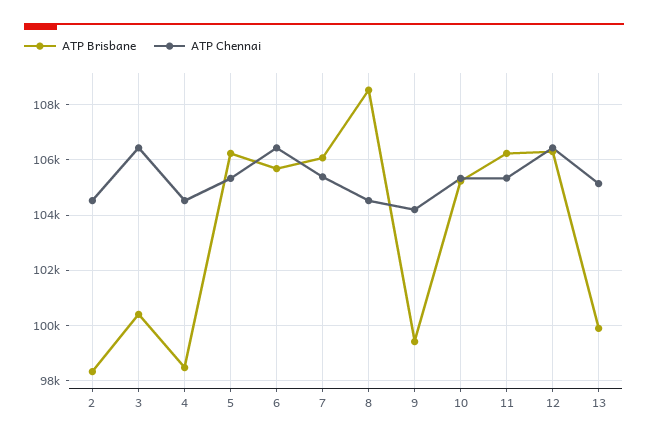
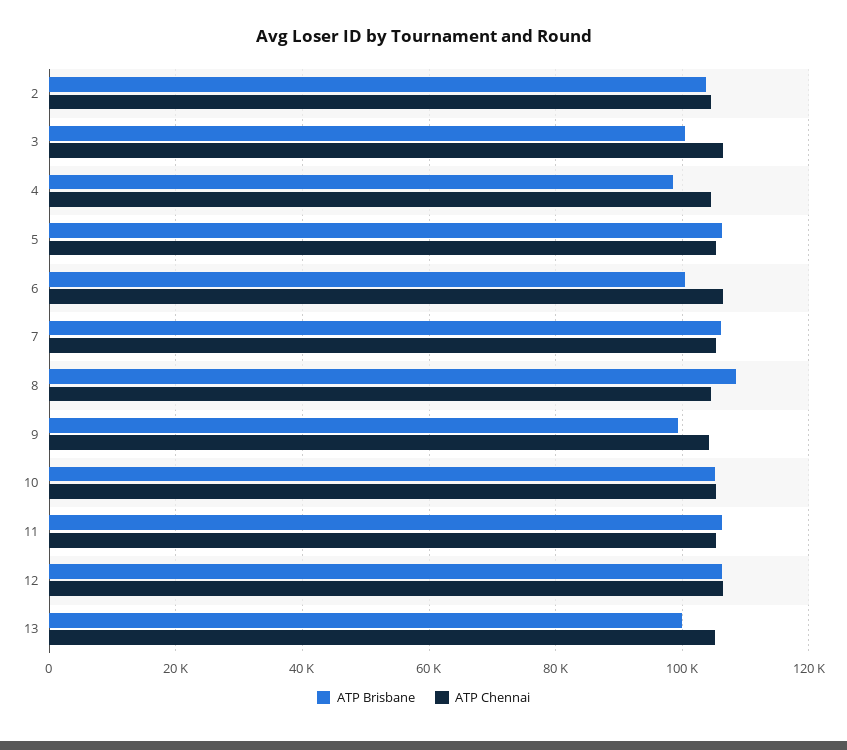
  {
    "ATP Brisbane": {
-     "2": 98250,
+     "2": 104000,
      "3": 100500,
      "4": 98500,
      "5": 106250,
-     "6": 105750,
+     "6": 100000,
      "7": 106000,
      "8": 108500,
      "9": 99500,
      "10": 105250,
      "11": 106250,
      "12": 106250,
      "13": 100000
    },
    "ATP Chennai": {
      "2": 104500,
      "3": 106500,
      "4": 104500,
      "5": 105250,
      "6": 106500,
      "7": 105500,
      "8": 104500,
      "9": 104250,
      "10": 105250,
      "11": 105250,
      "12": 106500,
      "13": 105250
    }
  }

